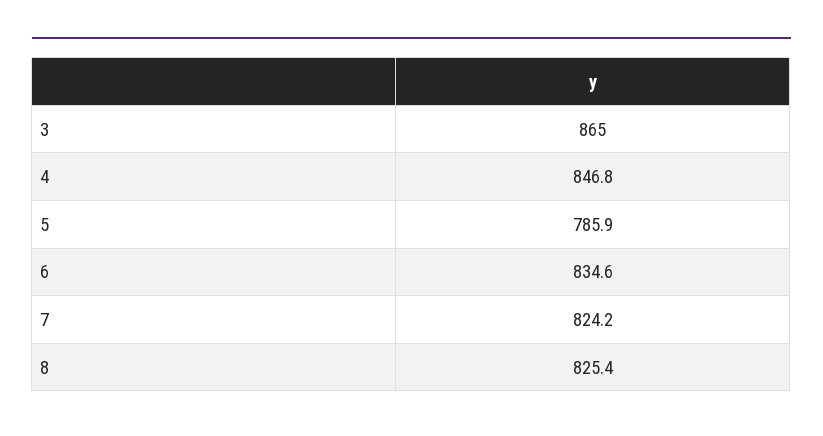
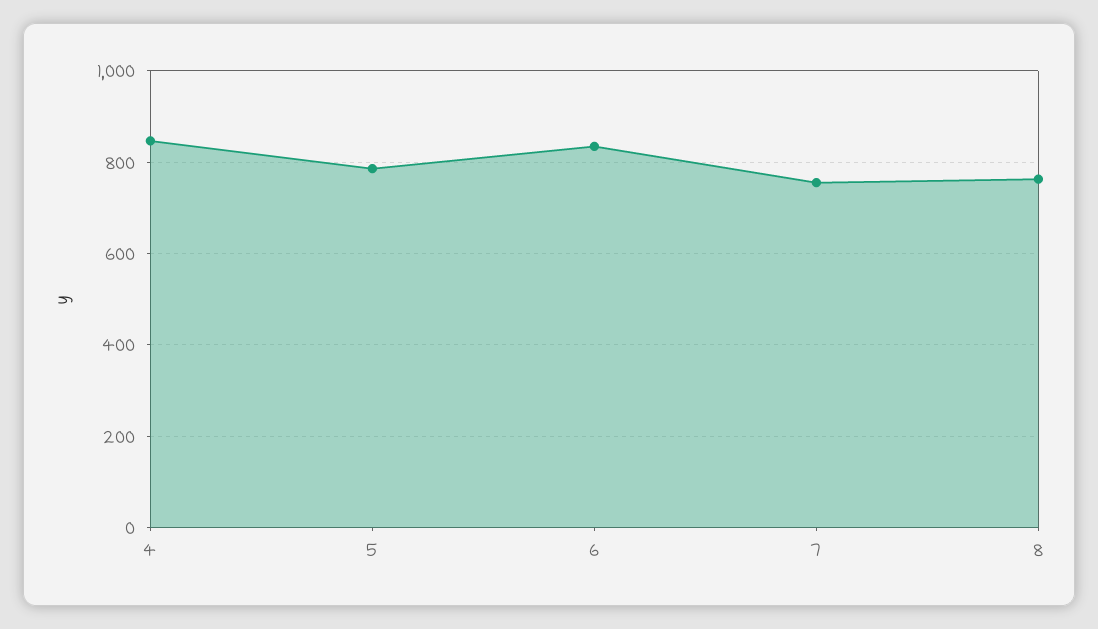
  {
-   "3": 865,
    "4": 846.8,
    "5": 785.9,
    "6": 834.6,
-   "7": 824.2,
+   "7": 760,
-   "8": 825.4
+   "8": 760
  }

